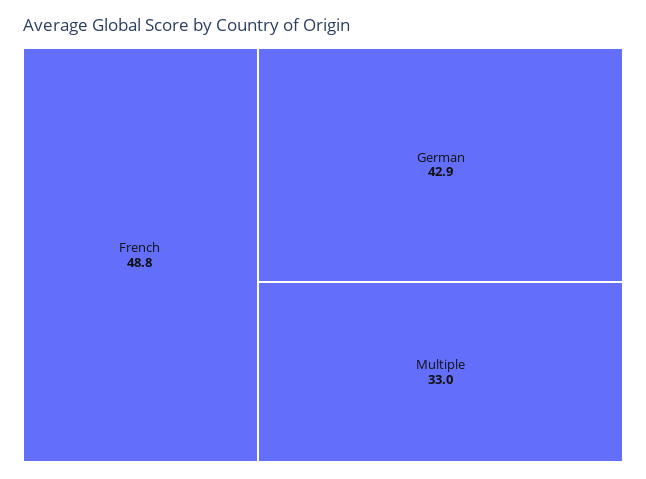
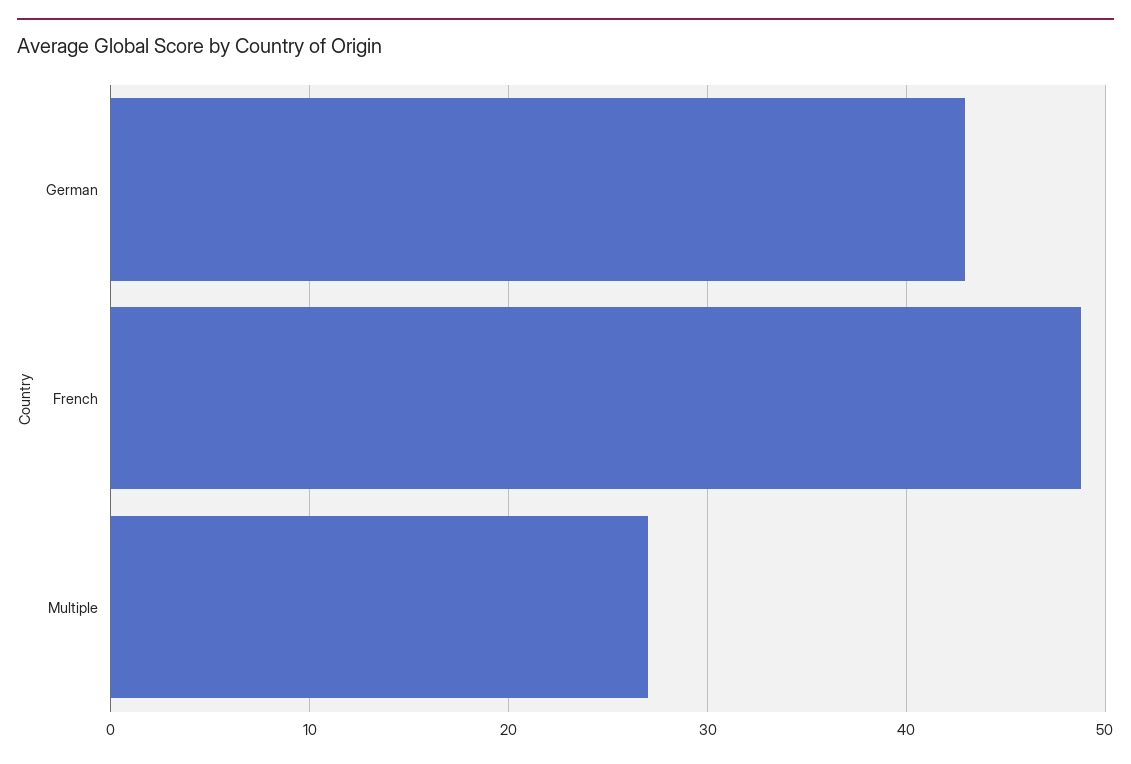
  {
    "French": 48.8,
    "German": 42.9,
-   "Multiple": 33
+   "Multiple": 27
  }

